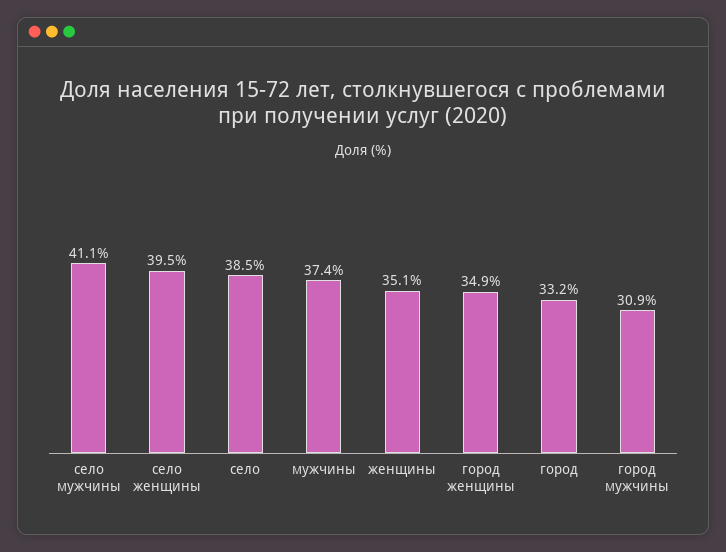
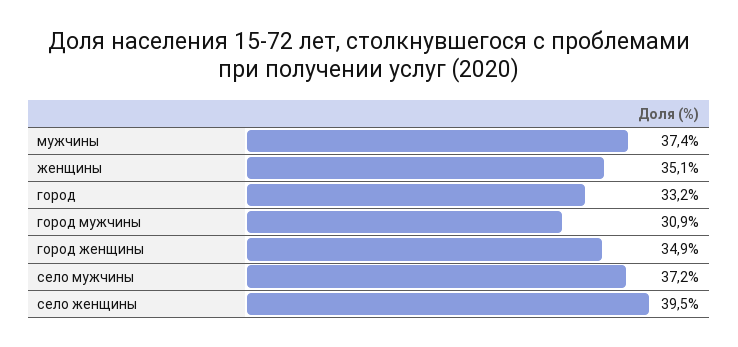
  {
-   "село мужчины": 41.1,
+   "село мужчины": 37.2,
    "село женщины": 39.5,
-   "село": 38.5,
    "мужчины": 37.4,
    "женщины": 35.1,
    "город женщины": 34.9,
    "город": 33.2,
    "город мужчины": 30.9
  }

